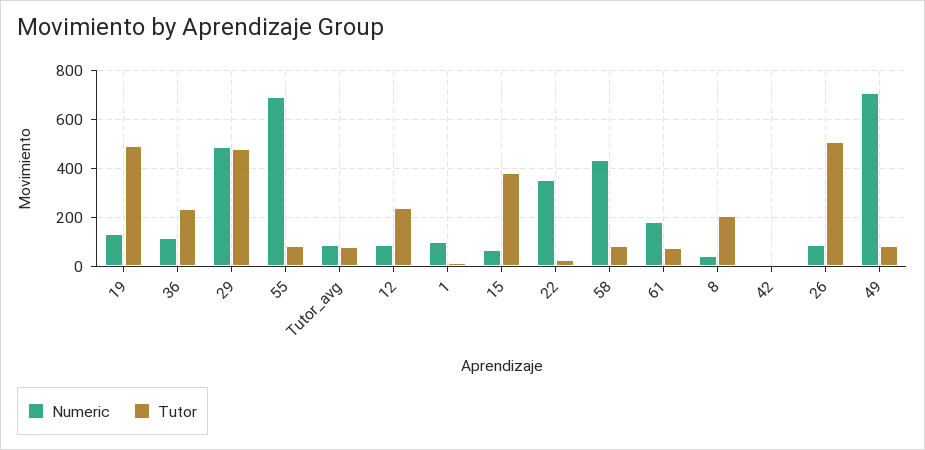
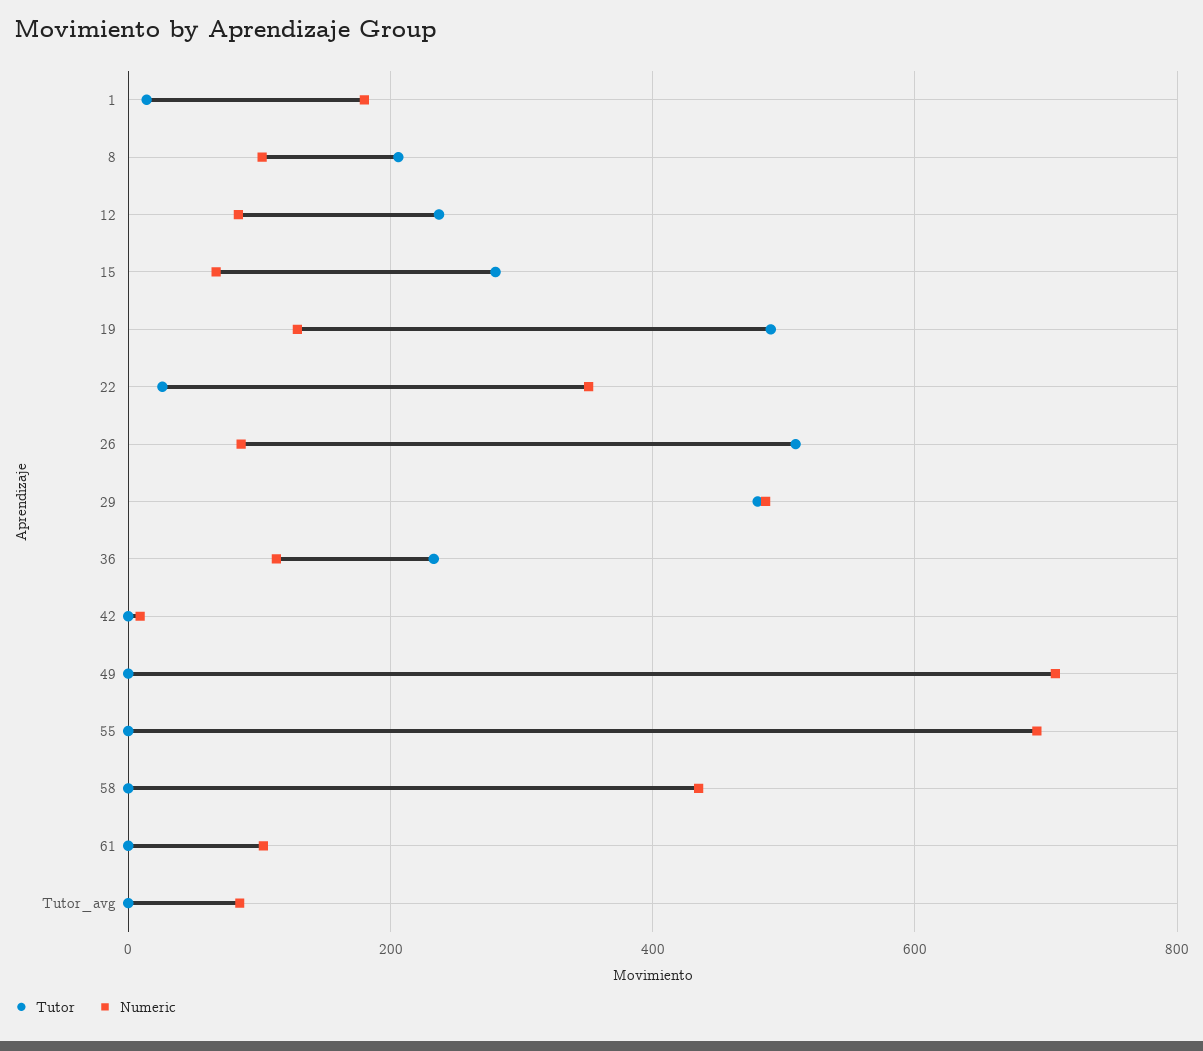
  {
    "Numeric": {
      "19": 120,
      "36": 120,
      "29": 480,
      "55": 700,
      "Tutor_avg": 80,
      "12": 80,
-     "1": 100,
+     "1": 180,
      "15": 60,
      "22": 360,
      "58": 440,
-     "61": 175,
+     "61": 100,
-     "8": 50,
+     "8": 100,
      "42": 0,
      "26": 80,
      "49": 700
    },
    "Tutor": {
      "19": 500,
      "36": 240,
      "29": 480,
-     "55": 75,
+     "55": 0,
-     "Tutor_avg": 75,
+     "Tutor_avg": 0,
      "12": 240,
      "1": 20,
-     "15": 375,
+     "15": 280,
      "22": 20,
-     "58": 75,
+     "58": 0,
-     "61": 75,
+     "61": 0,
      "8": 200,
      "42": 0,
      "26": 500,
-     "49": 75
+     "49": 0
    }
  }

